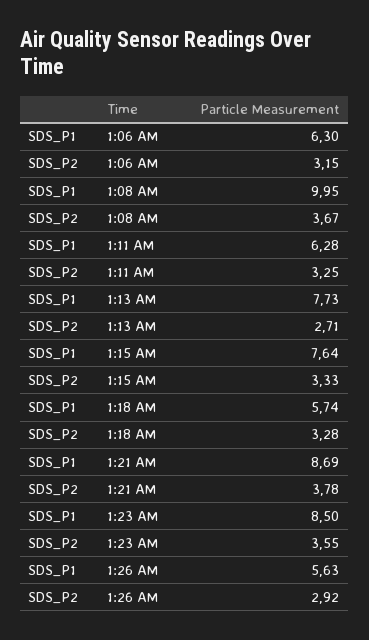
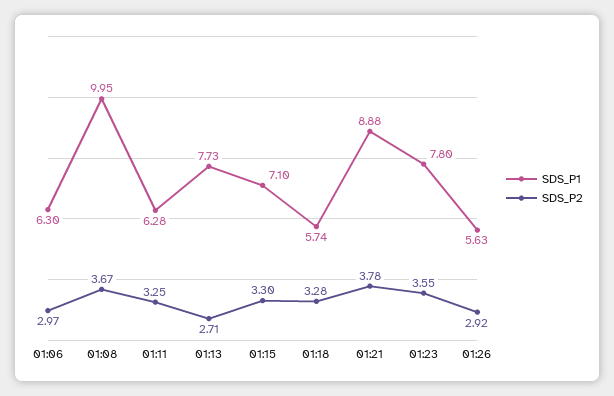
  {
    "SDS_P1": {
      "1:06 AM": 6.3,
      "1:08 AM": 9.95,
      "1:11 AM": 6.28,
      "1:13 AM": 7.73,
-     "1:15 AM": 7.64,
+     "1:15 AM": 7.1,
      "1:18 AM": 5.74,
-     "1:21 AM": 8.69,
+     "1:21 AM": 8.88,
-     "1:23 AM": 8.5,
+     "1:23 AM": 7.8,
      "1:26 AM": 5.63
    },
    "SDS_P2": {
-     "1:06 AM": 3.15,
+     "1:06 AM": 2.97,
      "1:08 AM": 3.67,
      "1:11 AM": 3.25,
      "1:13 AM": 2.71,
-     "1:15 AM": 3.33,
+     "1:15 AM": 3.3,
      "1:18 AM": 3.28,
      "1:21 AM": 3.78,
      "1:23 AM": 3.55,
      "1:26 AM": 2.92
    }
  }

